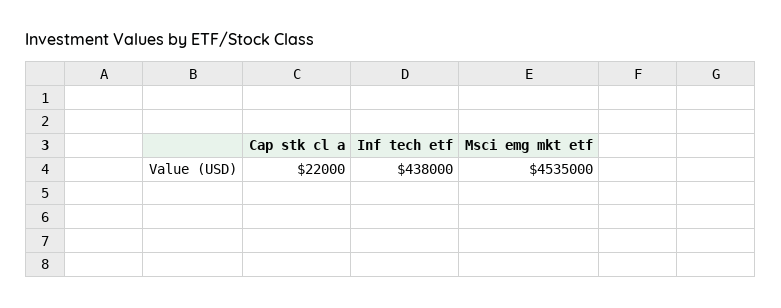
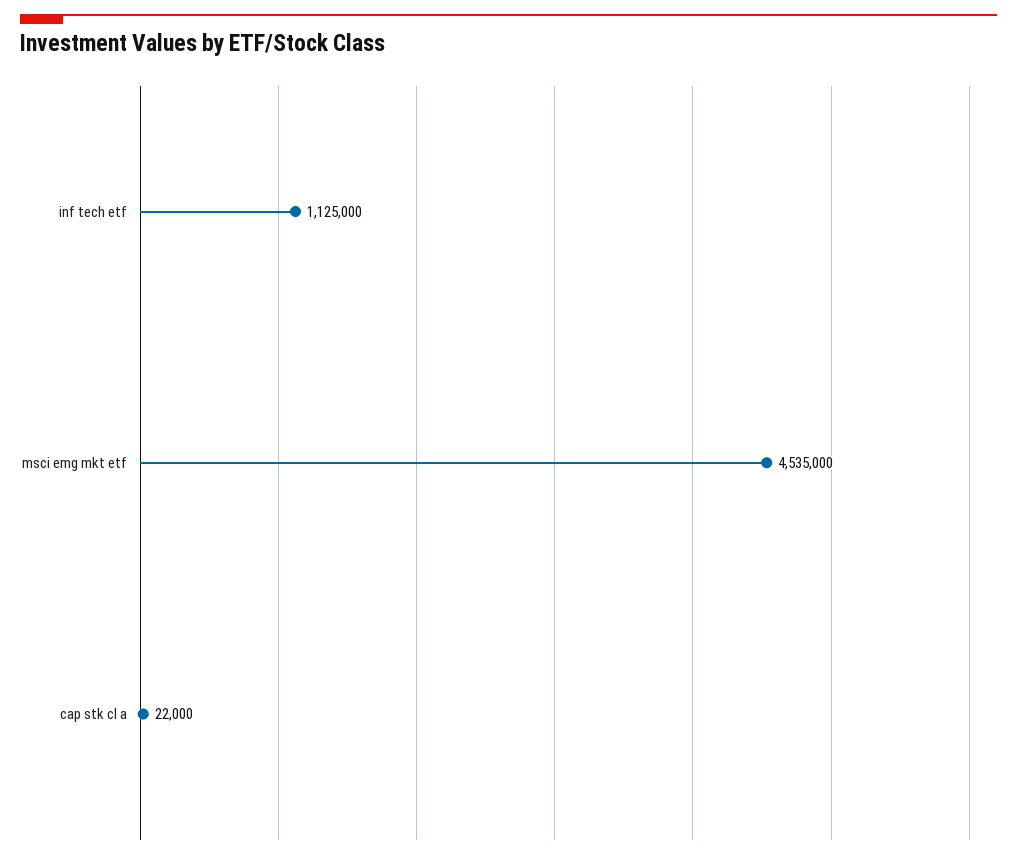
  {
    "Cap stk cl a": 22000,
-   "Inf tech etf": 438000,
+   "Inf tech etf": 1125000,
    "Msci emg mkt etf": 4535000
  }

